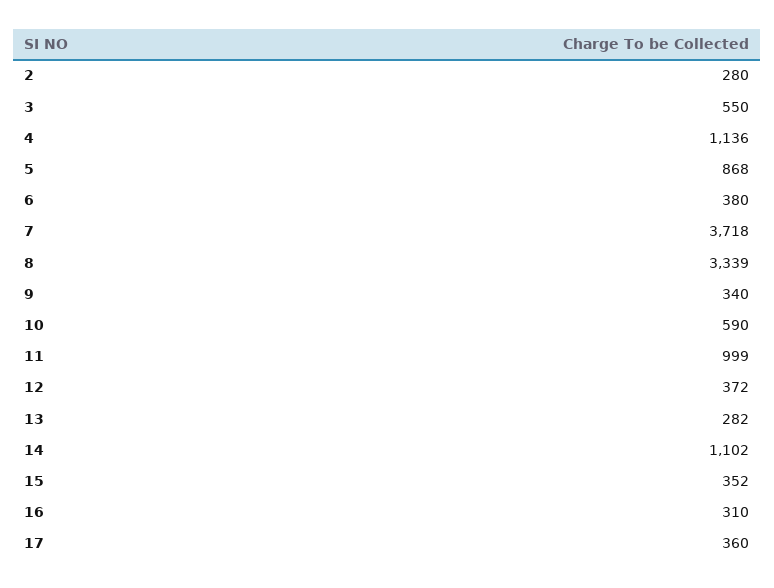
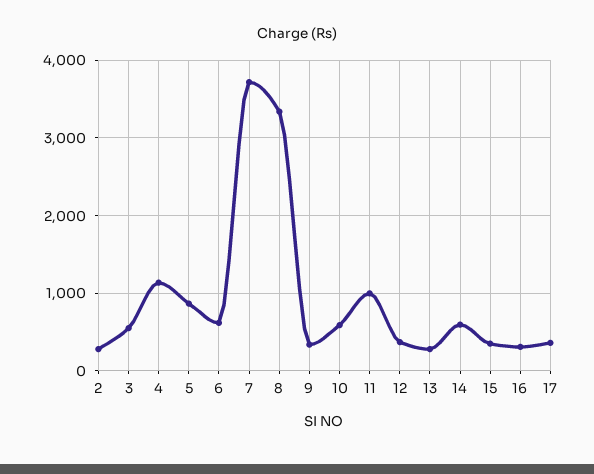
  {
    "2": 280,
    "3": 550,
    "4": 1136,
    "5": 868,
-   "6": 380,
+   "6": 600,
    "7": 3718,
    "8": 3339,
    "9": 340,
    "10": 590,
    "11": 999,
    "12": 372,
    "13": 282,
-   "14": 1102,
+   "14": 600,
    "15": 352,
    "16": 310,
    "17": 360
  }

